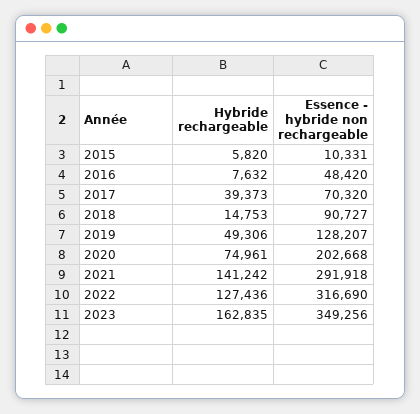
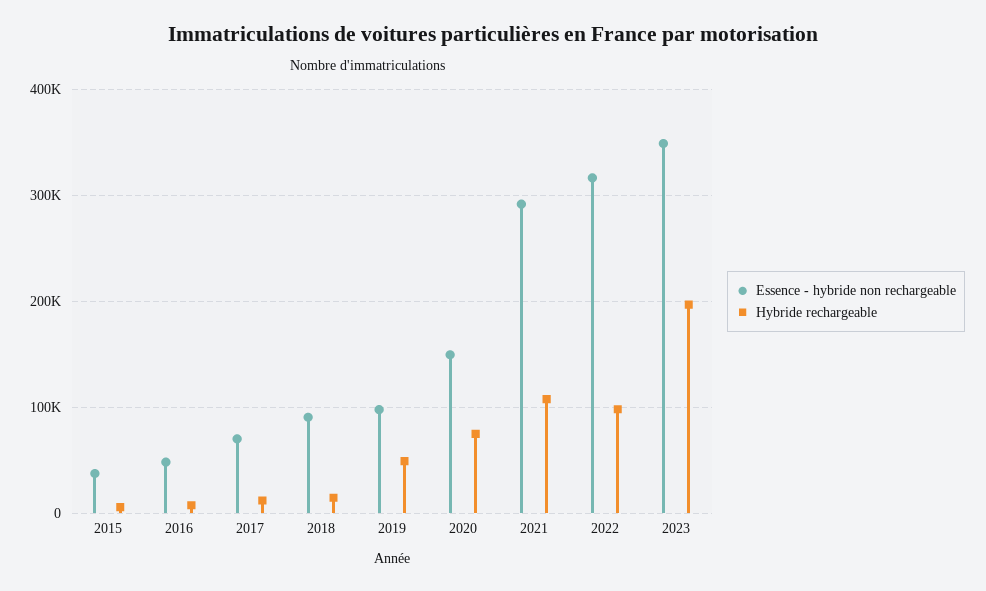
  {
    "Hybride rechargeable": {
      "2015": 5820,
      "2016": 7632,
-     "2017": 39373,
+     "2017": 10000,
      "2018": 14753,
      "2019": 49306,
      "2020": 74961,
-     "2021": 141242,
+     "2021": 110000,
-     "2022": 127436,
+     "2022": 100000,
-     "2023": 162835
+     "2023": 200000
    },
    "Essence - hybride non rechargeable": {
-     "2015": 10331,
+     "2015": 40000,
      "2016": 48420,
      "2017": 70320,
      "2018": 90727,
-     "2019": 128207,
+     "2019": 100000,
-     "2020": 202668,
+     "2020": 150000,
      "2021": 291918,
      "2022": 316690,
      "2023": 349256
    }
  }

